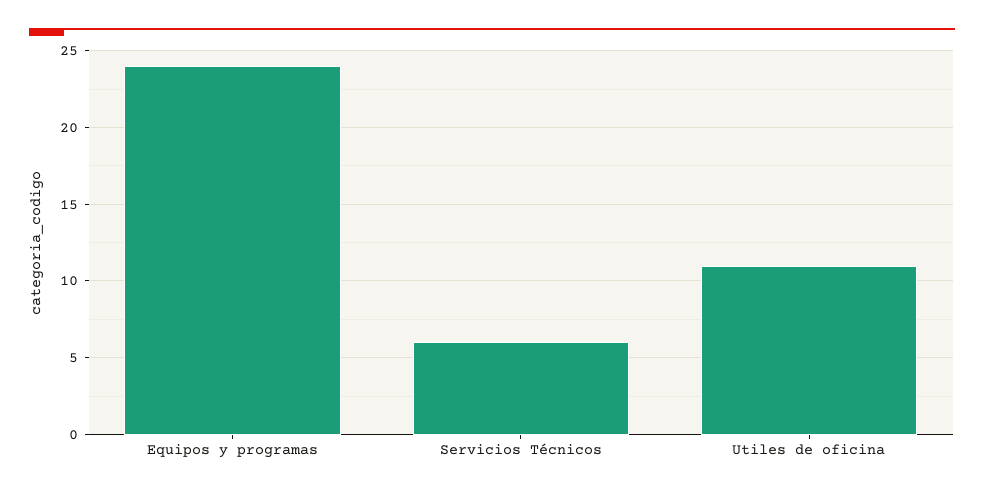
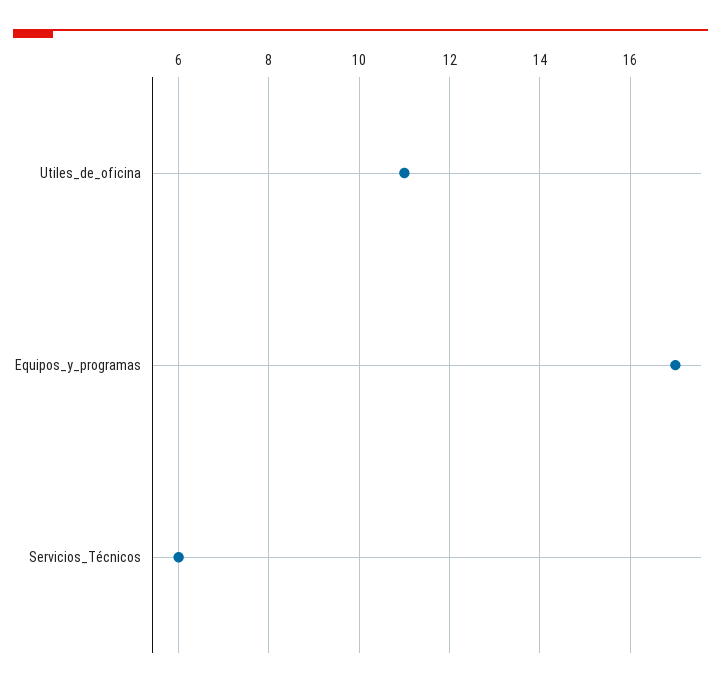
  {
-   "Equipos y programas": 24,
+   "Equipos y programas": 17,
    "Servicios Técnicos": 6,
    "Utiles de oficina": 11
  }

